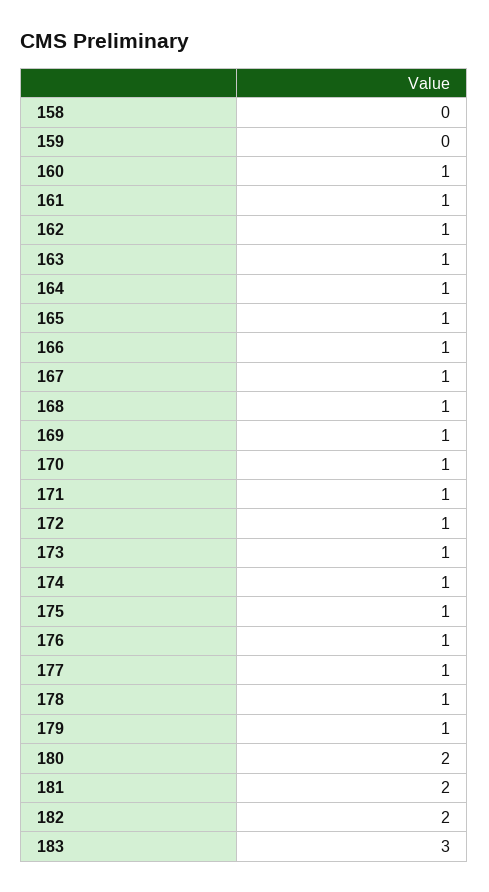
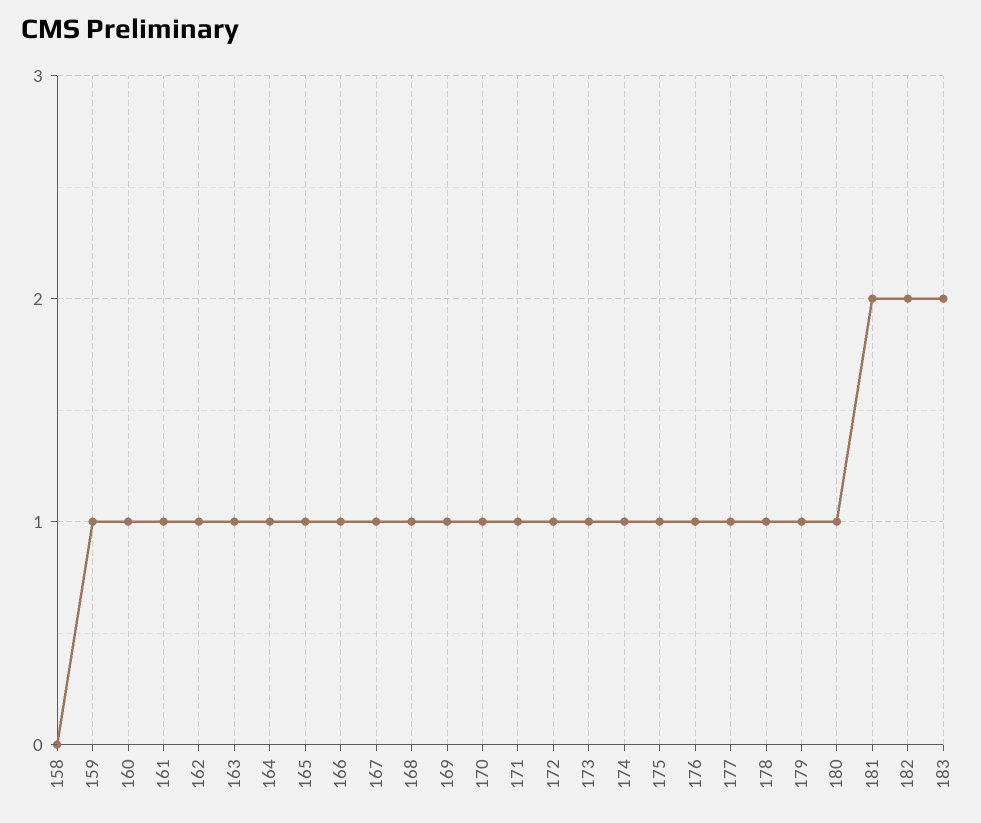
  {
    "158": 0,
-   "159": 0,
+   "159": 1,
    "160": 1,
    "161": 1,
    "162": 1,
    "163": 1,
    "164": 1,
    "165": 1,
    "166": 1,
    "167": 1,
    "168": 1,
    "169": 1,
    "170": 1,
    "171": 1,
    "172": 1,
    "173": 1,
    "174": 1,
    "175": 1,
    "176": 1,
    "177": 1,
    "178": 1,
    "179": 1,
-   "180": 2,
+   "180": 1,
    "181": 2,
    "182": 2,
-   "183": 3
+   "183": 2
  }

